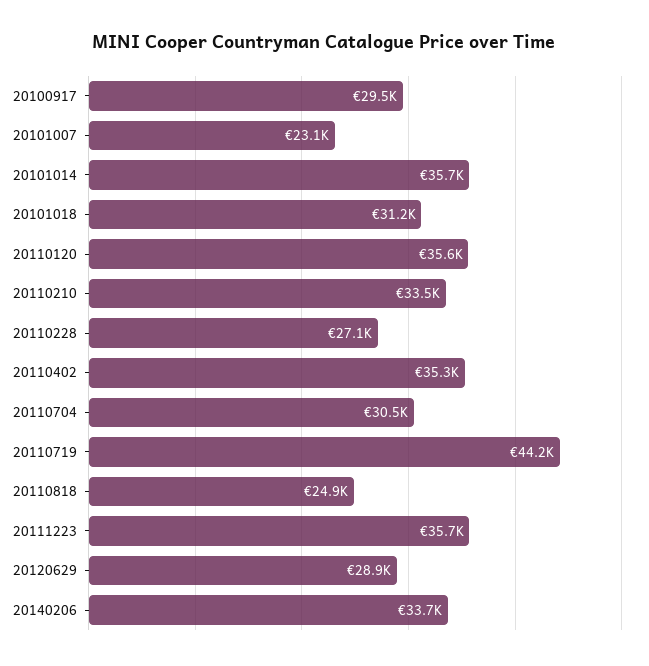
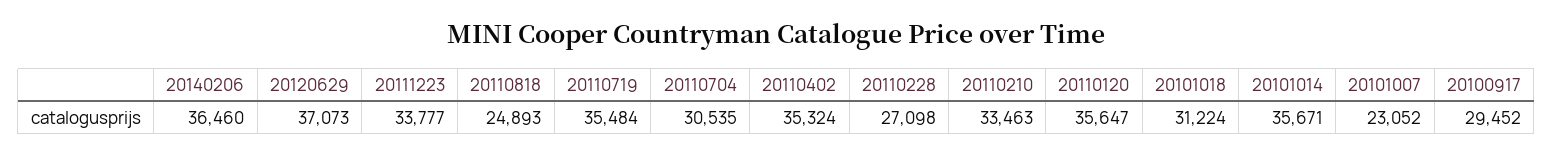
  {
    "20100917": 29452,
    "20101007": 23052,
    "20101014": 35671,
    "20101018": 31224,
    "20110120": 35647,
    "20110210": 33463,
    "20110228": 27098,
    "20110402": 35324,
    "20110704": 30535,
-   "20110719": 44200,
+   "20110719": 35484,
    "20110818": 24893,
-   "20111223": 35700,
+   "20111223": 33777,
-   "20120629": 28900,
+   "20120629": 37073,
-   "20140206": 33700
+   "20140206": 36460
  }

